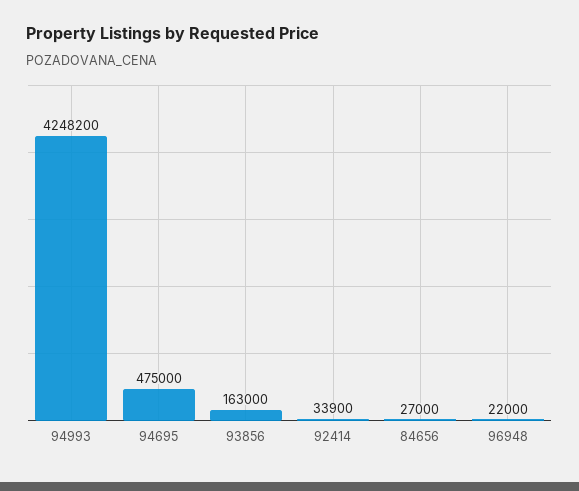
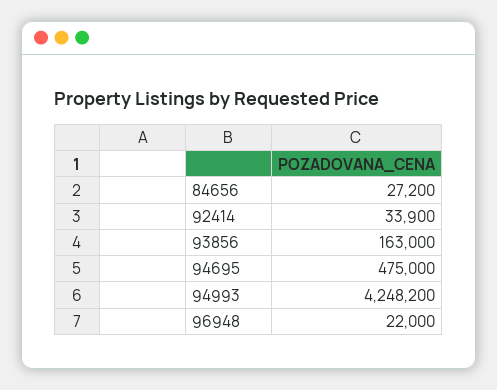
  {
    "94993": 4248200,
    "94695": 475000,
    "93856": 163000,
    "92414": 33900,
-   "84656": 27000,
+   "84656": 27200,
    "96948": 22000
  }

